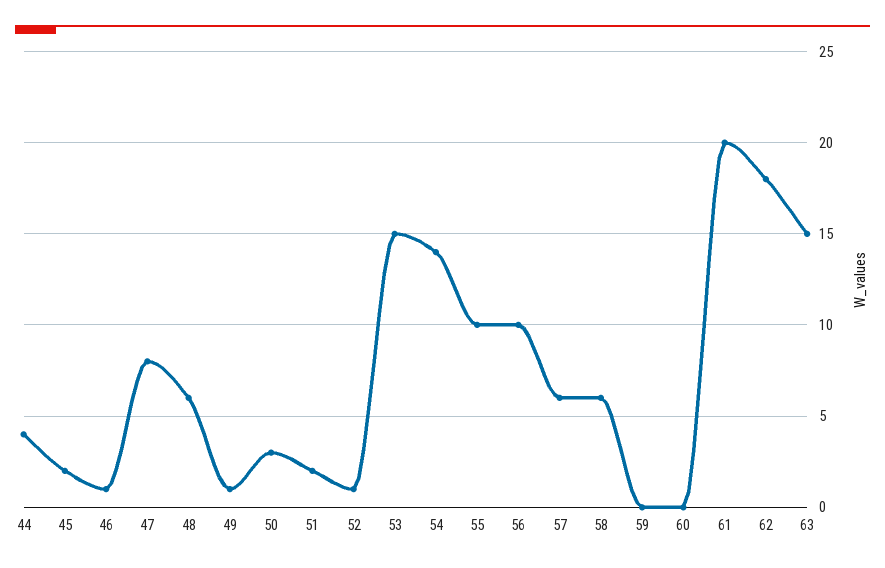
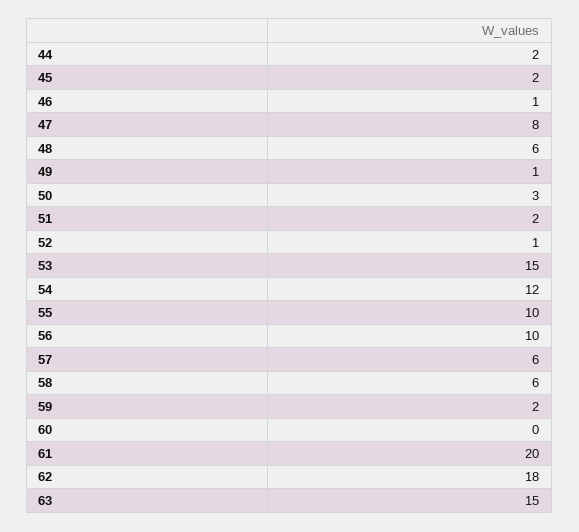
  {
-   "44": 4,
+   "44": 2,
    "45": 2,
    "46": 1,
    "47": 8,
    "48": 6,
    "49": 1,
    "50": 3,
    "51": 2,
    "52": 1,
    "53": 15,
-   "54": 14,
+   "54": 12,
    "55": 10,
    "56": 10,
    "57": 6,
    "58": 6,
-   "59": 0,
+   "59": 2,
    "60": 0,
    "61": 20,
    "62": 18,
    "63": 15
  }

